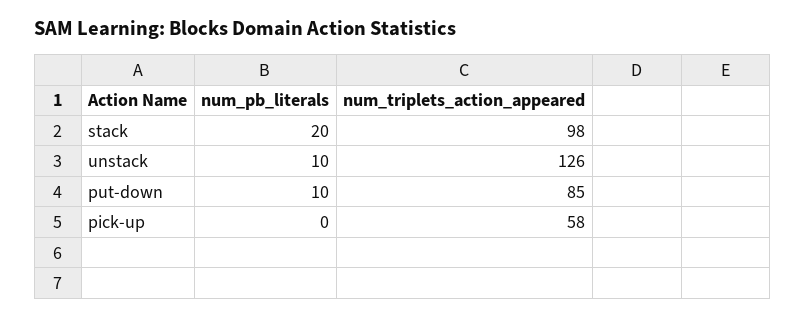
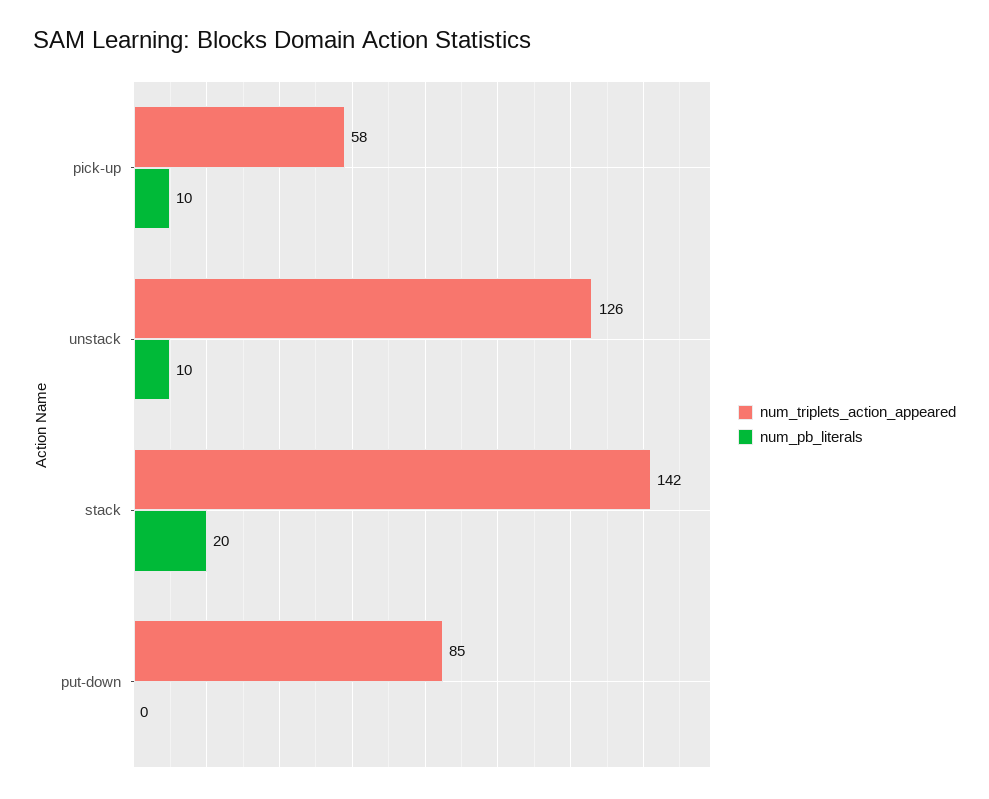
  {
    "num_pb_literals": {
      "stack": 20,
      "unstack": 10,
-     "put-down": 10,
+     "put-down": 0,
-     "pick-up": 0
+     "pick-up": 10
    },
    "num_triplets_action_appeared": {
-     "stack": 98,
+     "stack": 142,
      "unstack": 126,
      "put-down": 85,
      "pick-up": 58
    }
  }

